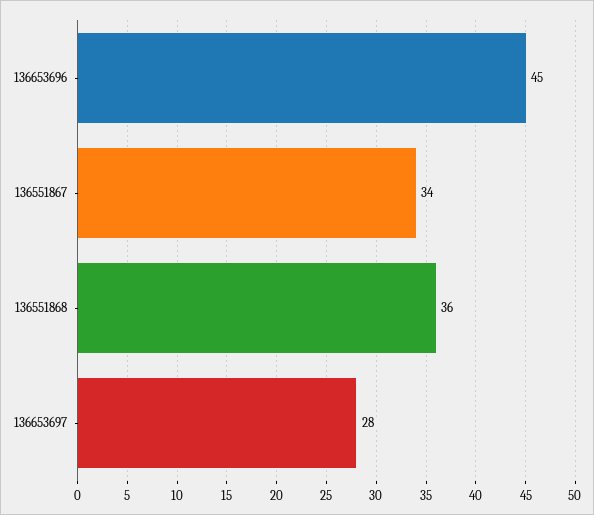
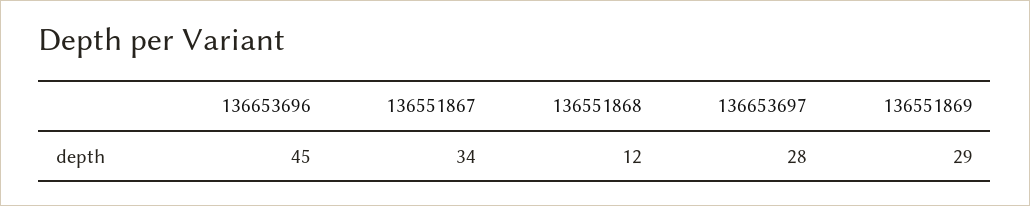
  {
    "136653696": 45,
    "136551867": 34,
-   "136551868": 36,
+   "136551868": 12,
-   "136653697": 28
+   "136653697": 28,
+   "136551869": 29
  }

